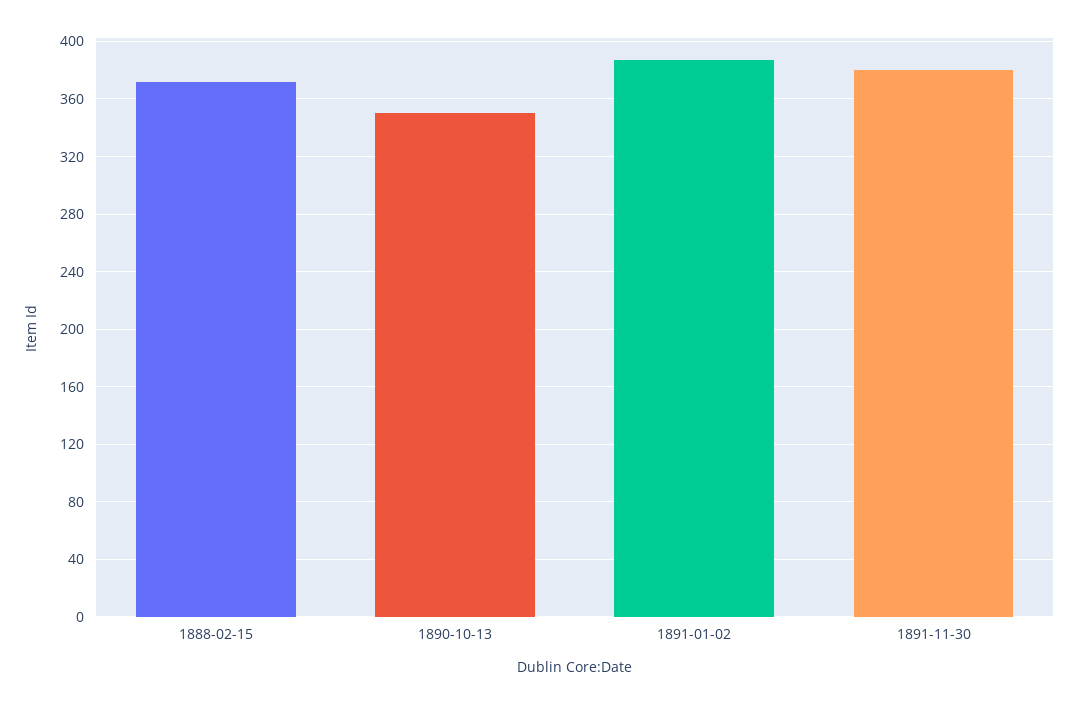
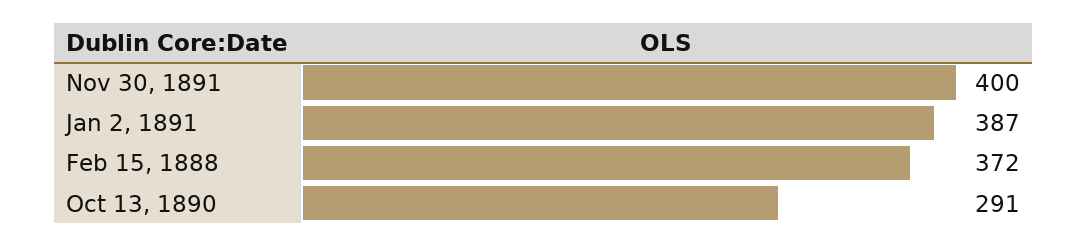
  {
    "1888-02-15": 372,
-   "1890-10-13": 350,
+   "1890-10-13": 291,
    "1891-01-02": 387,
-   "1891-11-30": 380
+   "1891-11-30": 400
  }

